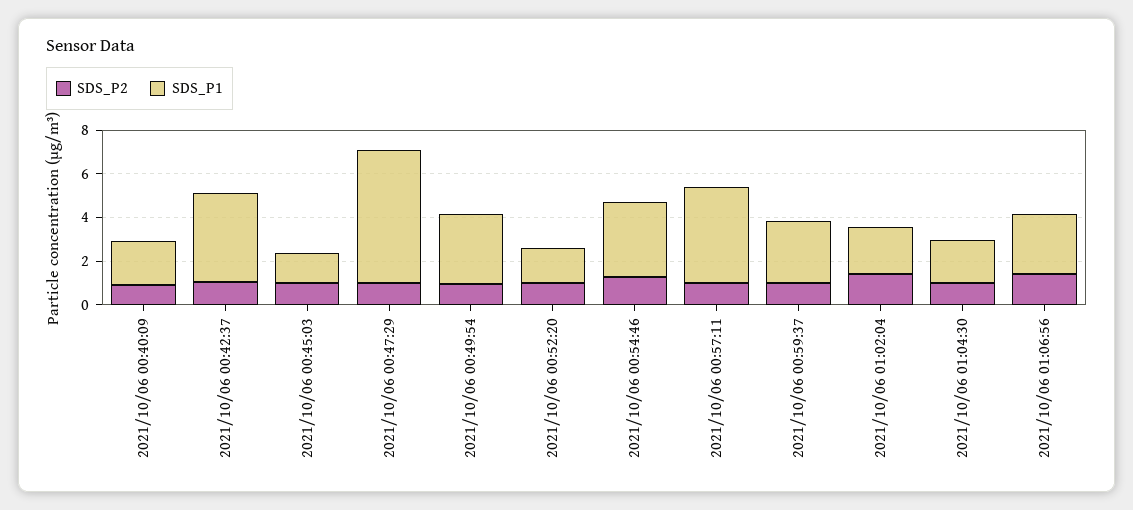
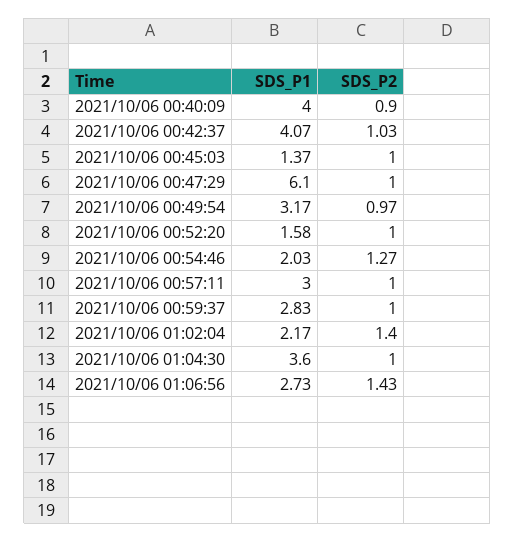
  {
    "SDS_P2": {
      "2021/10/06 00:40:09": 0.9,
      "2021/10/06 00:42:37": 1.03,
      "2021/10/06 00:45:03": 1,
      "2021/10/06 00:47:29": 1,
      "2021/10/06 00:49:54": 0.97,
      "2021/10/06 00:52:20": 1,
      "2021/10/06 00:54:46": 1.27,
      "2021/10/06 00:57:11": 1,
      "2021/10/06 00:59:37": 1,
      "2021/10/06 01:02:04": 1.4,
      "2021/10/06 01:04:30": 1,
      "2021/10/06 01:06:56": 1.43
    },
    "SDS_P1": {
-     "2021/10/06 00:40:09": 2,
+     "2021/10/06 00:40:09": 4,
      "2021/10/06 00:42:37": 4.07,
      "2021/10/06 00:45:03": 1.37,
      "2021/10/06 00:47:29": 6.1,
      "2021/10/06 00:49:54": 3.17,
      "2021/10/06 00:52:20": 1.58,
-     "2021/10/06 00:54:46": 3.5,
+     "2021/10/06 00:54:46": 2.03,
-     "2021/10/06 00:57:11": 4.5,
+     "2021/10/06 00:57:11": 3,
      "2021/10/06 00:59:37": 2.83,
      "2021/10/06 01:02:04": 2.17,
-     "2021/10/06 01:04:30": 2,
+     "2021/10/06 01:04:30": 3.6,
      "2021/10/06 01:06:56": 2.73
    }
  }

